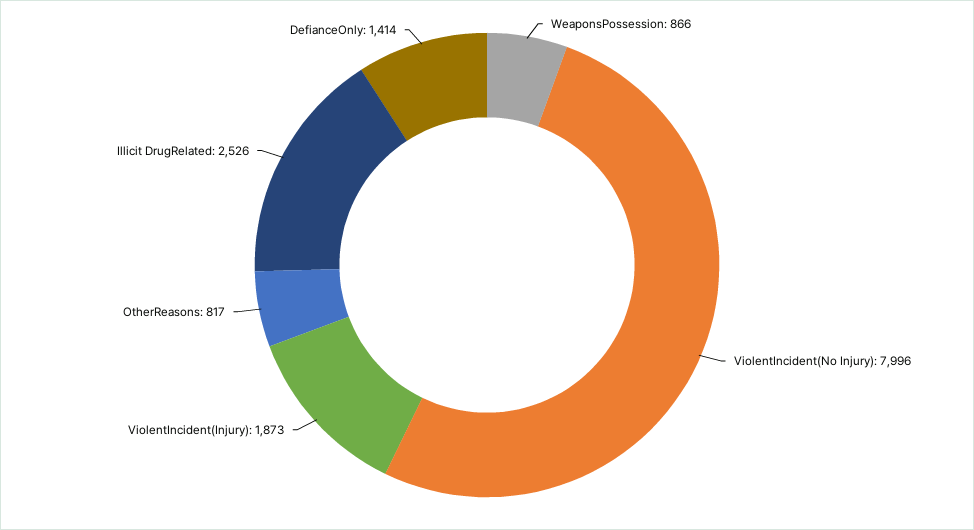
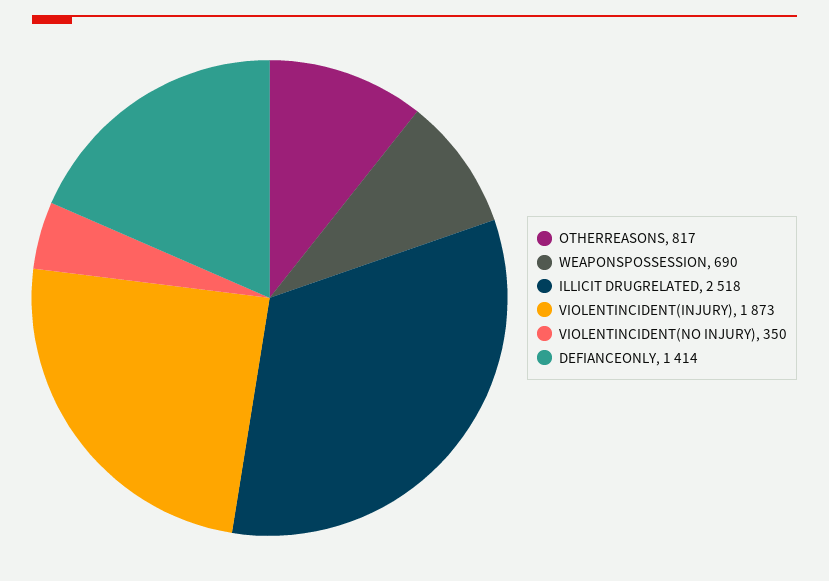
  {
-   "WeaponsPossession": 866,
+   "WeaponsPossession": 690,
-   "ViolentIncident(No Injury)": 7996,
+   "ViolentIncident(No Injury)": 350,
    "ViolentIncident(Injury)": 1873,
    "OtherReasons": 817,
-   "Illicit DrugRelated": 2526,
+   "Illicit DrugRelated": 2518,
    "DefianceOnly": 1414
  }

